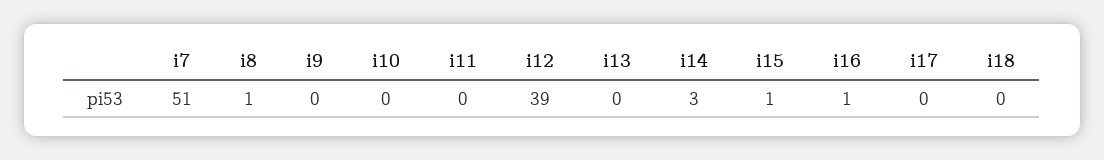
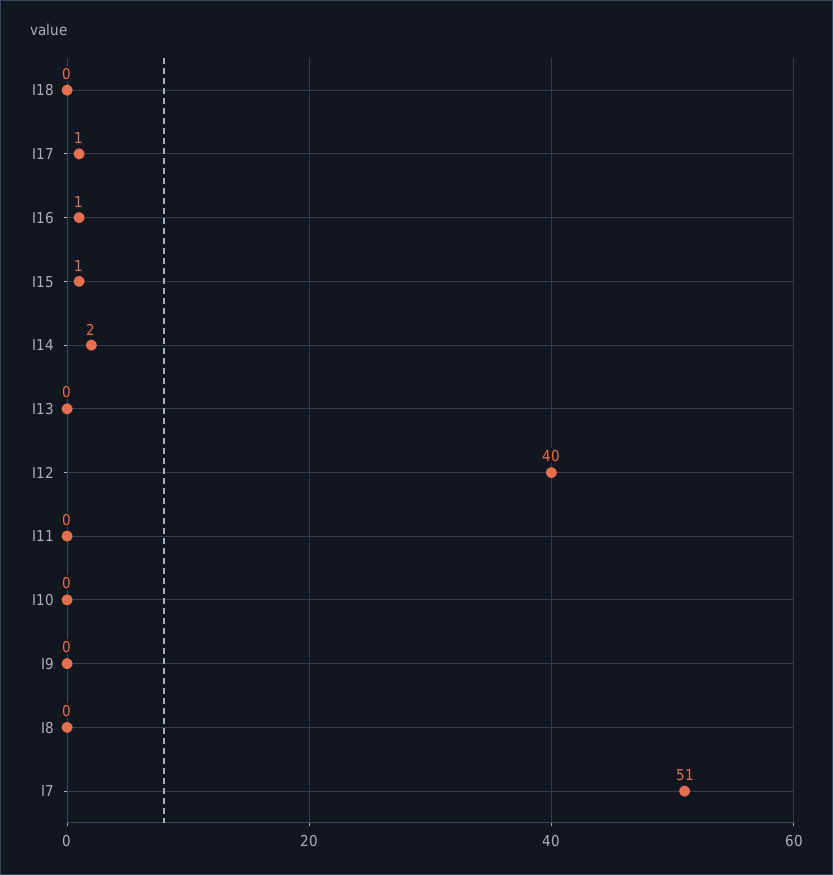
  {
    "i7": 51,
-   "i8": 1,
+   "i8": 0,
    "i9": 0,
    "i10": 0,
    "i11": 0,
-   "i12": 39,
+   "i12": 40,
    "i13": 0,
-   "i14": 3,
+   "i14": 2,
    "i15": 1,
    "i16": 1,
-   "i17": 0,
+   "i17": 1,
    "i18": 0
  }

